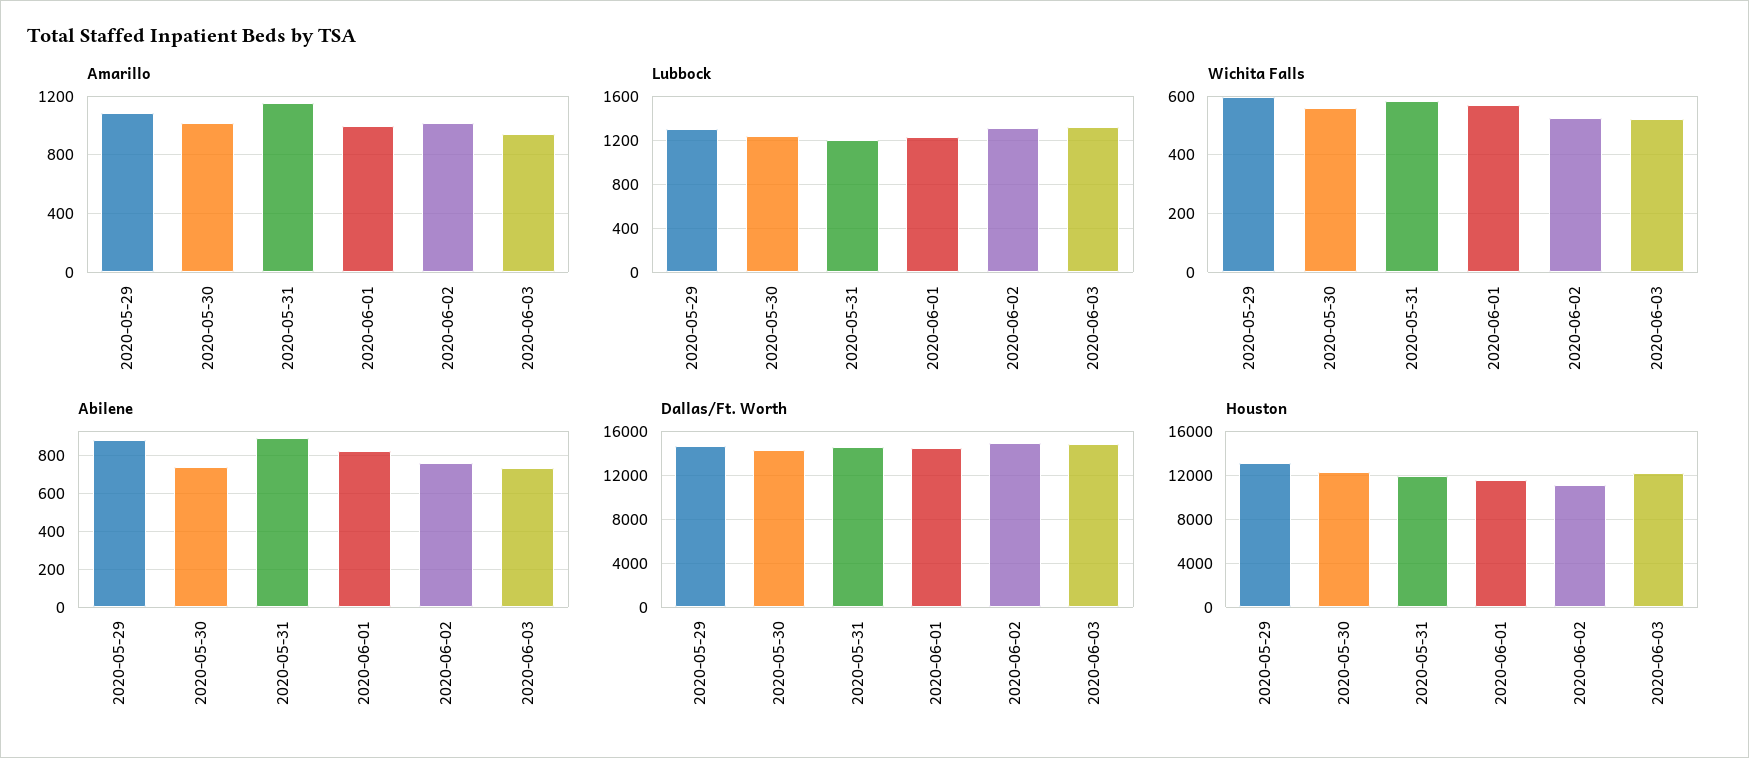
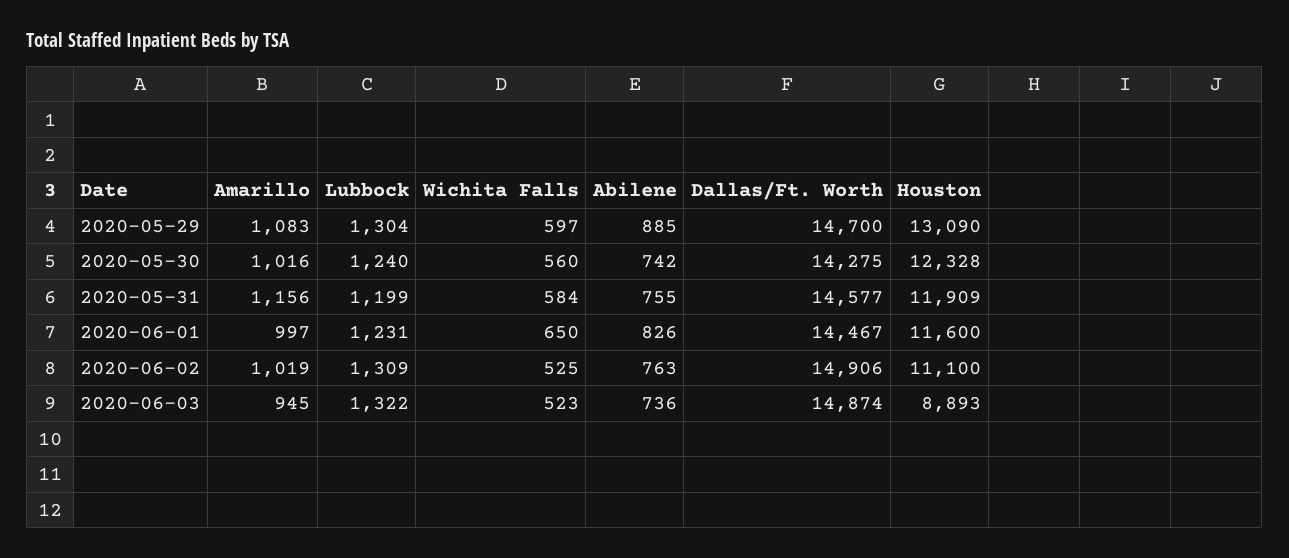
  {
    "Amarillo": {
      "2020-05-29": 1083,
      "2020-05-30": 1016,
      "2020-05-31": 1156,
      "2020-06-01": 997,
      "2020-06-02": 1019,
      "2020-06-03": 945
    },
    "Lubbock": {
      "2020-05-29": 1304,
      "2020-05-30": 1240,
      "2020-05-31": 1199,
      "2020-06-01": 1231,
      "2020-06-02": 1309,
      "2020-06-03": 1322
    },
    "Wichita Falls": {
      "2020-05-29": 597,
      "2020-05-30": 560,
      "2020-05-31": 584,
-     "2020-06-01": 575,
+     "2020-06-01": 650,
      "2020-06-02": 525,
      "2020-06-03": 523
    },
    "Abilene": {
      "2020-05-29": 885,
      "2020-05-30": 742,
-     "2020-05-31": 900,
+     "2020-05-31": 755,
      "2020-06-01": 826,
      "2020-06-02": 763,
      "2020-06-03": 736
    },
    "Dallas/Ft. Worth": {
      "2020-05-29": 14700,
      "2020-05-30": 14275,
      "2020-05-31": 14577,
      "2020-06-01": 14467,
      "2020-06-02": 14906,
      "2020-06-03": 14874
    },
    "Houston": {
      "2020-05-29": 13090,
      "2020-05-30": 12328,
      "2020-05-31": 11909,
      "2020-06-01": 11600,
      "2020-06-02": 11100,
-     "2020-06-03": 12000
+     "2020-06-03": 8893
    }
  }

